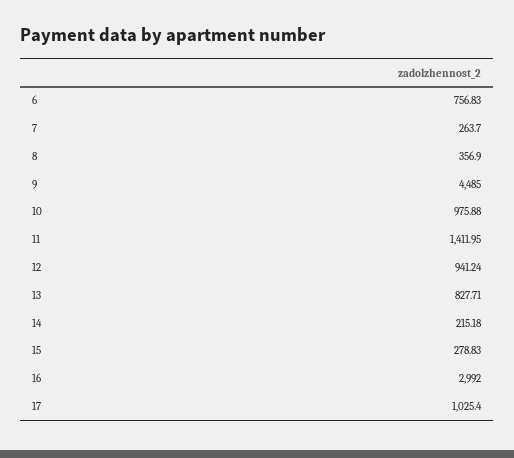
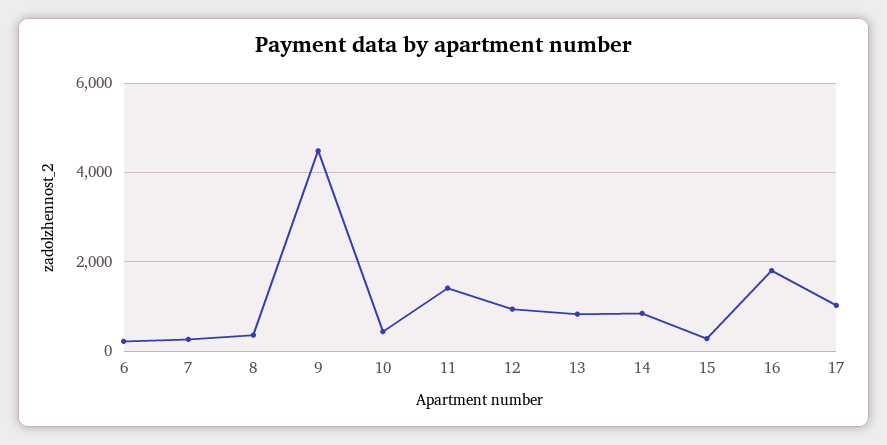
  {
-   "6": 756.83,
+   "6": 200,
    "7": 263.7,
    "8": 356.9,
    "9": 4485,
-   "10": 975.88,
+   "10": 400,
    "11": 1411.95,
    "12": 941.24,
    "13": 827.71,
-   "14": 215.18,
+   "14": 800,
    "15": 278.83,
-   "16": 2992,
+   "16": 1800,
    "17": 1025.4
  }

